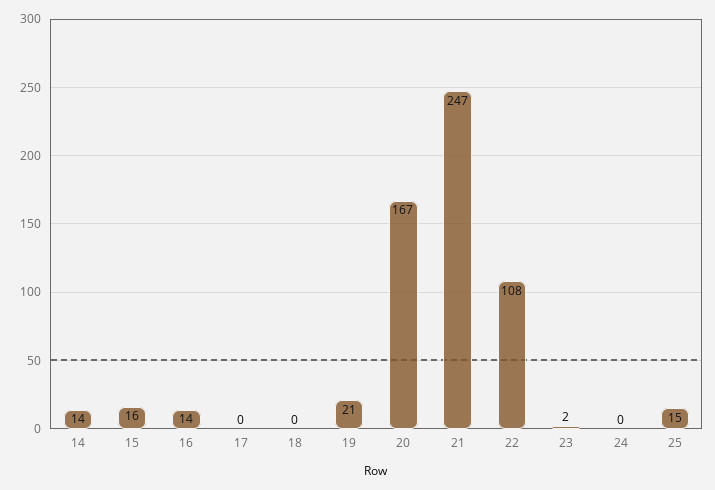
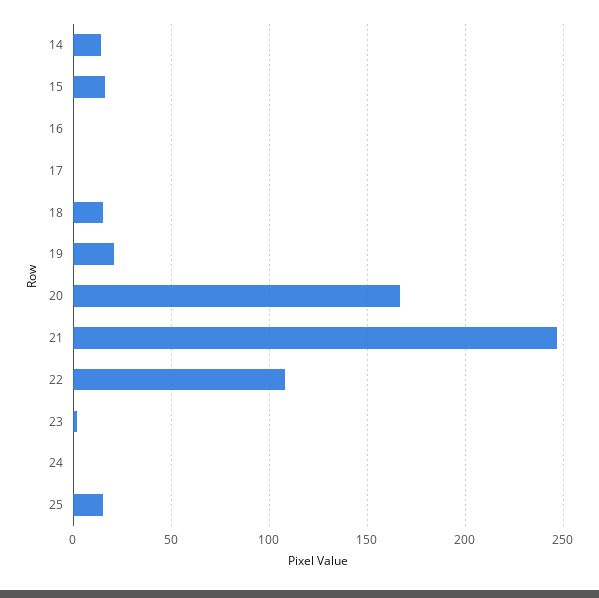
  {
    "14": 14,
    "15": 16,
-   "16": 14,
+   "16": 0,
    "17": 0,
-   "18": 0,
+   "18": 15,
    "19": 21,
    "20": 167,
    "21": 247,
    "22": 108,
    "23": 2,
    "24": 0,
    "25": 15
  }

